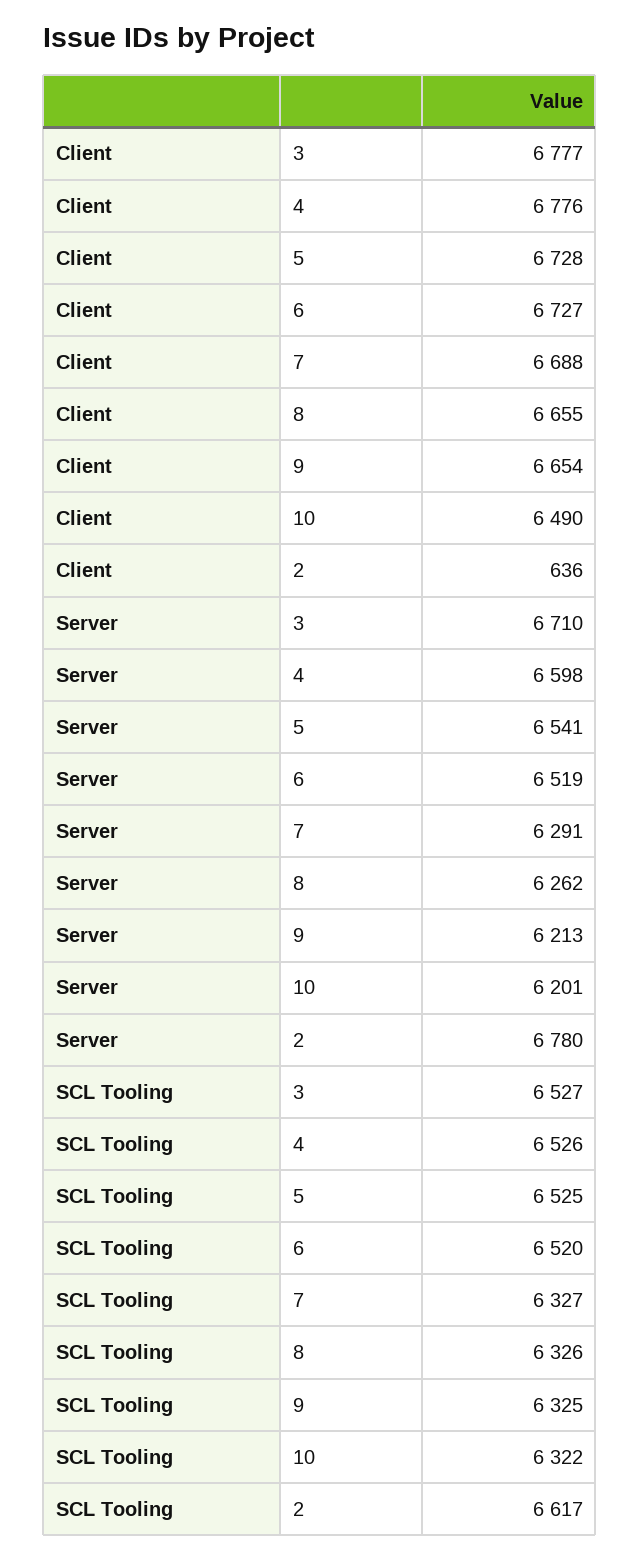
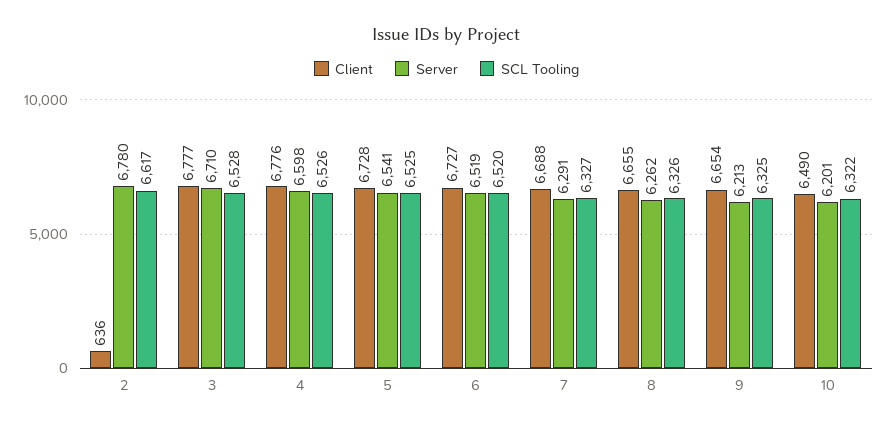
  {
    "Client": {
      "3": 6777,
      "4": 6776,
      "5": 6728,
      "6": 6727,
      "7": 6688,
      "8": 6655,
      "9": 6654,
      "10": 6490,
      "2": 636
    },
    "Server": {
      "3": 6710,
      "4": 6598,
      "5": 6541,
      "6": 6519,
      "7": 6291,
      "8": 6262,
      "9": 6213,
      "10": 6201,
      "2": 6780
    },
    "SCL Tooling": {
-     "3": 6527,
+     "3": 6528,
      "4": 6526,
      "5": 6525,
      "6": 6520,
      "7": 6327,
      "8": 6326,
      "9": 6325,
      "10": 6322,
      "2": 6617
    }
  }

